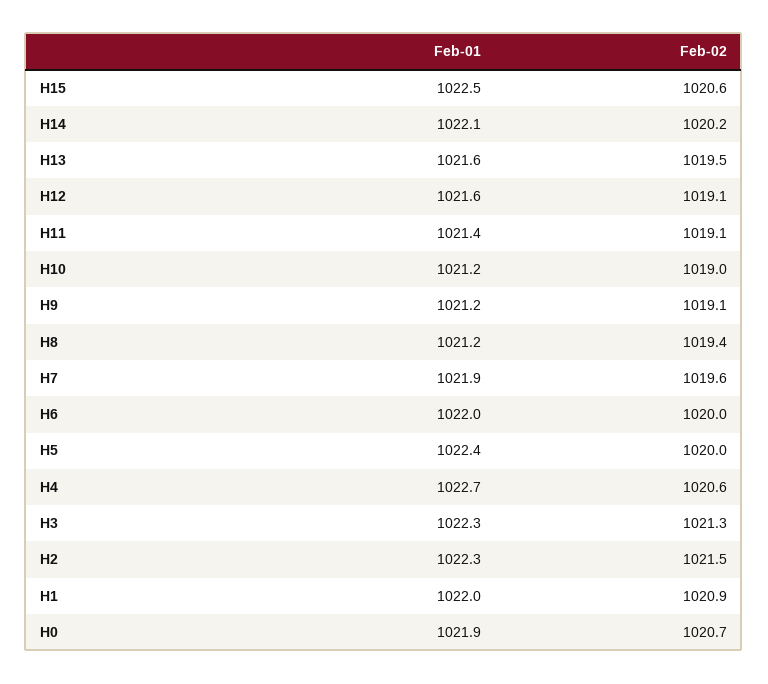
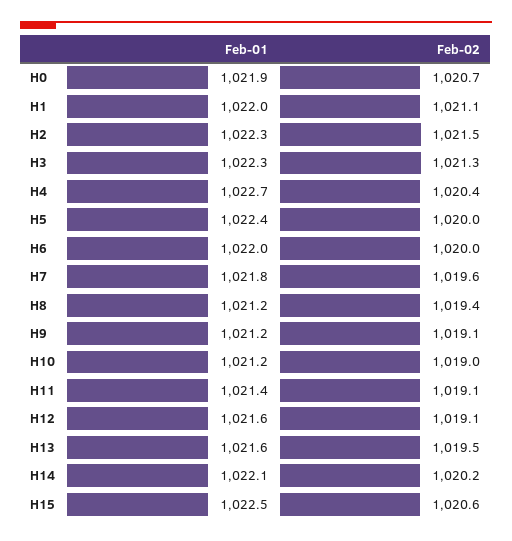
  {
    "Feb-01": {
      "H15": 1022.5,
      "H14": 1022.1,
      "H13": 1021.6,
      "H12": 1021.6,
      "H11": 1021.4,
      "H10": 1021.2,
      "H9": 1021.2,
      "H8": 1021.2,
-     "H7": 1021.9,
+     "H7": 1021.8,
      "H6": 1022,
      "H5": 1022.4,
      "H4": 1022.7,
      "H3": 1022.3,
      "H2": 1022.3,
      "H1": 1022,
      "H0": 1021.9
    },
    "Feb-02": {
      "H15": 1020.6,
      "H14": 1020.2,
      "H13": 1019.5,
      "H12": 1019.1,
      "H11": 1019.1,
      "H10": 1019,
      "H9": 1019.1,
      "H8": 1019.4,
      "H7": 1019.6,
      "H6": 1020,
      "H5": 1020,
-     "H4": 1020.6,
+     "H4": 1020.4,
      "H3": 1021.3,
      "H2": 1021.5,
-     "H1": 1020.9,
+     "H1": 1021.1,
      "H0": 1020.7
    }
  }

